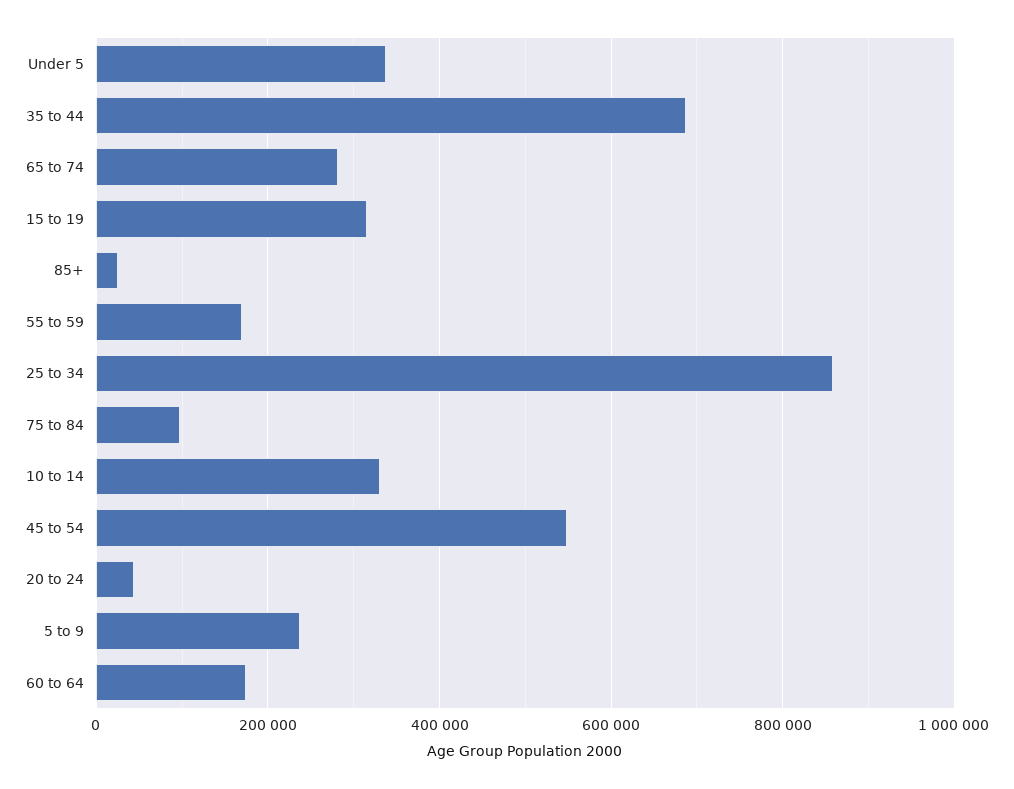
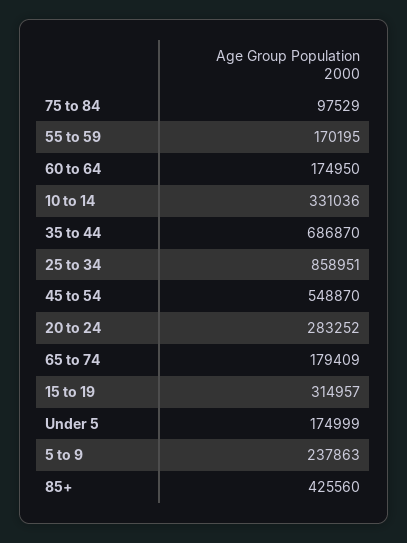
  {
-   "Under 5": 340000,
+   "Under 5": 174999,
    "35 to 44": 686870,
-   "65 to 74": 280000,
+   "65 to 74": 179409,
    "15 to 19": 314957,
-   "85+": 20000,
+   "85+": 425560,
    "55 to 59": 170195,
    "25 to 34": 858951,
    "75 to 84": 97529,
    "10 to 14": 331036,
    "45 to 54": 548870,
-   "20 to 24": 40000,
+   "20 to 24": 283252,
    "5 to 9": 237863,
    "60 to 64": 174950
  }

